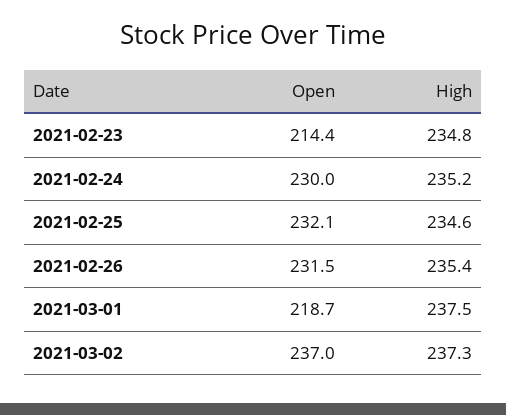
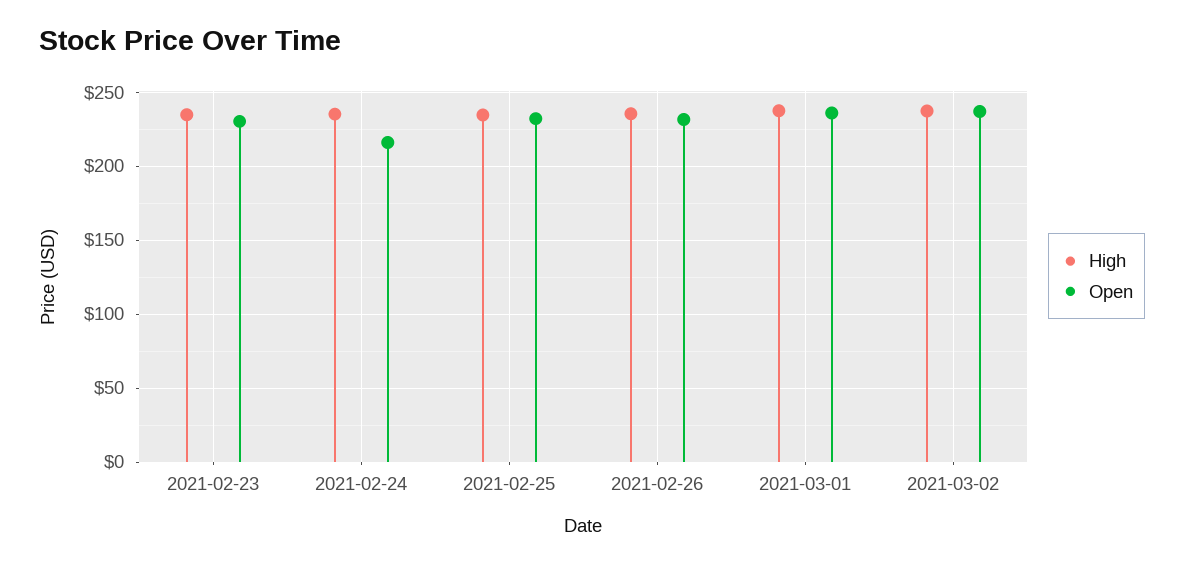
  {
    "Open": {
-     "2021-02-23": 214.4,
+     "2021-02-23": 230,
-     "2021-02-24": 230,
+     "2021-02-24": 215,
      "2021-02-25": 232.1,
      "2021-02-26": 231.5,
-     "2021-03-01": 218.7,
+     "2021-03-01": 235,
      "2021-03-02": 237
    },
    "High": {
      "2021-02-23": 234.8,
      "2021-02-24": 235.2,
      "2021-02-25": 234.6,
      "2021-02-26": 235.4,
      "2021-03-01": 237.5,
      "2021-03-02": 237.3
    }
  }

